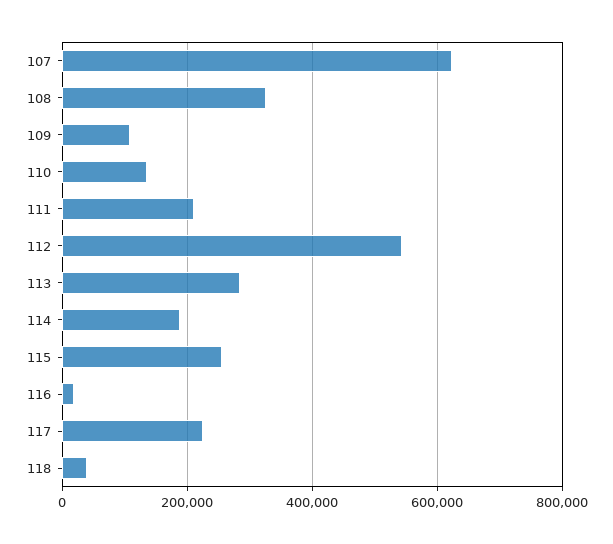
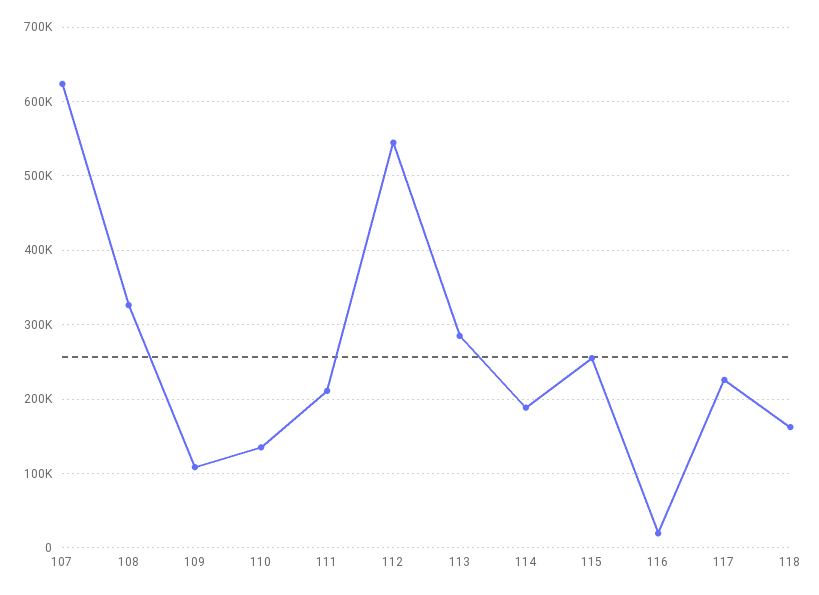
  {
    "107": 620000,
    "108": 330000,
    "109": 110000,
    "110": 140000,
    "111": 210000,
    "112": 540000,
    "113": 280000,
    "114": 190000,
    "115": 260000,
    "116": 20000,
    "117": 230000,
-   "118": 40000
+   "118": 160000
  }

